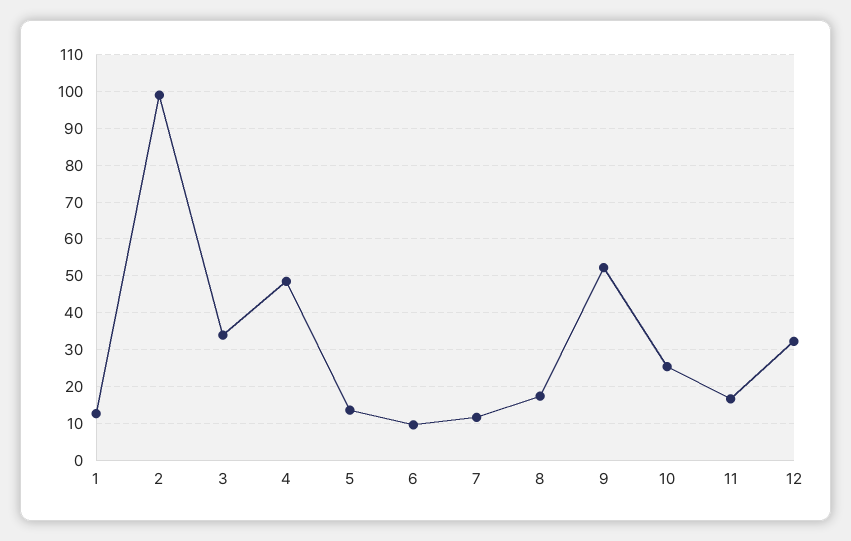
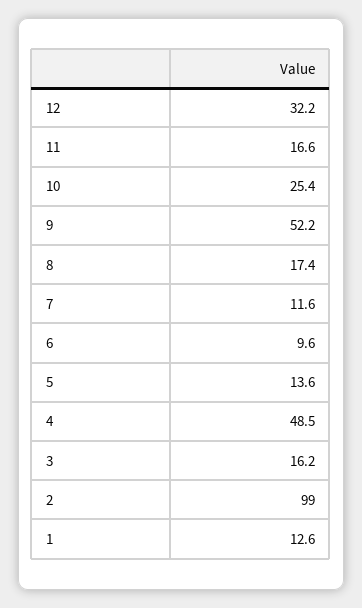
  {
    "1": 12.6,
    "2": 99,
-   "3": 34,
+   "3": 16.2,
    "4": 48.5,
    "5": 13.6,
    "6": 9.6,
    "7": 11.6,
    "8": 17.4,
    "9": 52.2,
    "10": 25.4,
    "11": 16.6,
    "12": 32.2
  }

